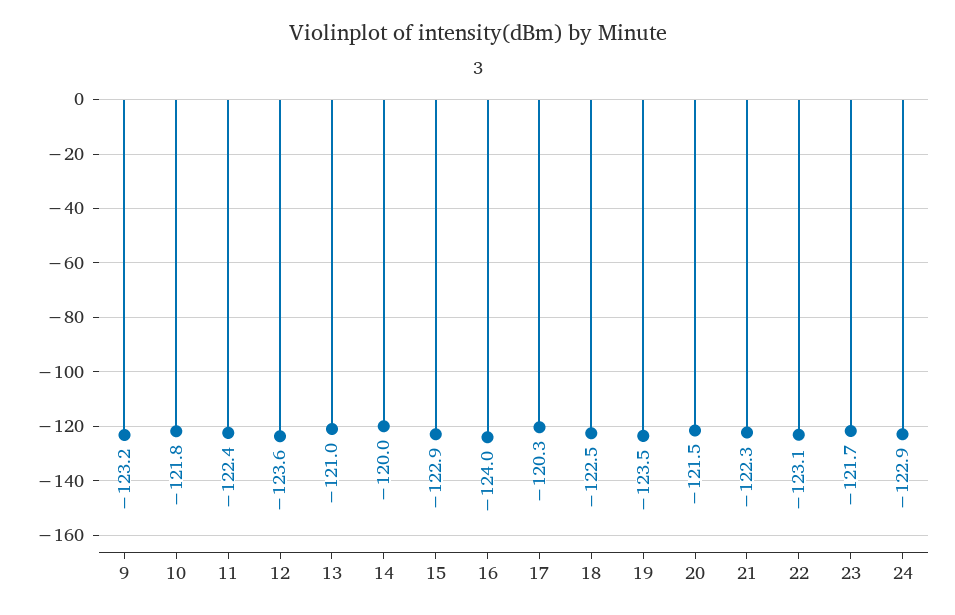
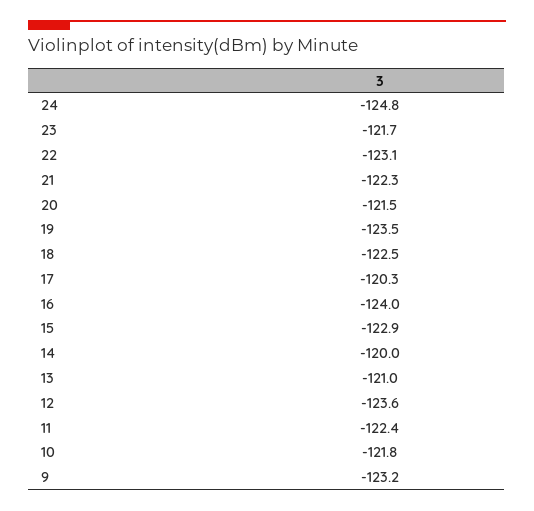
  {
    "9": -123.2,
    "10": -121.8,
    "11": -122.4,
    "12": -123.6,
    "13": -121,
    "14": -120,
    "15": -122.9,
    "16": -124,
    "17": -120.3,
    "18": -122.5,
    "19": -123.5,
    "20": -121.5,
    "21": -122.3,
    "22": -123.1,
    "23": -121.7,
-   "24": -122.9
+   "24": -124.8
  }

